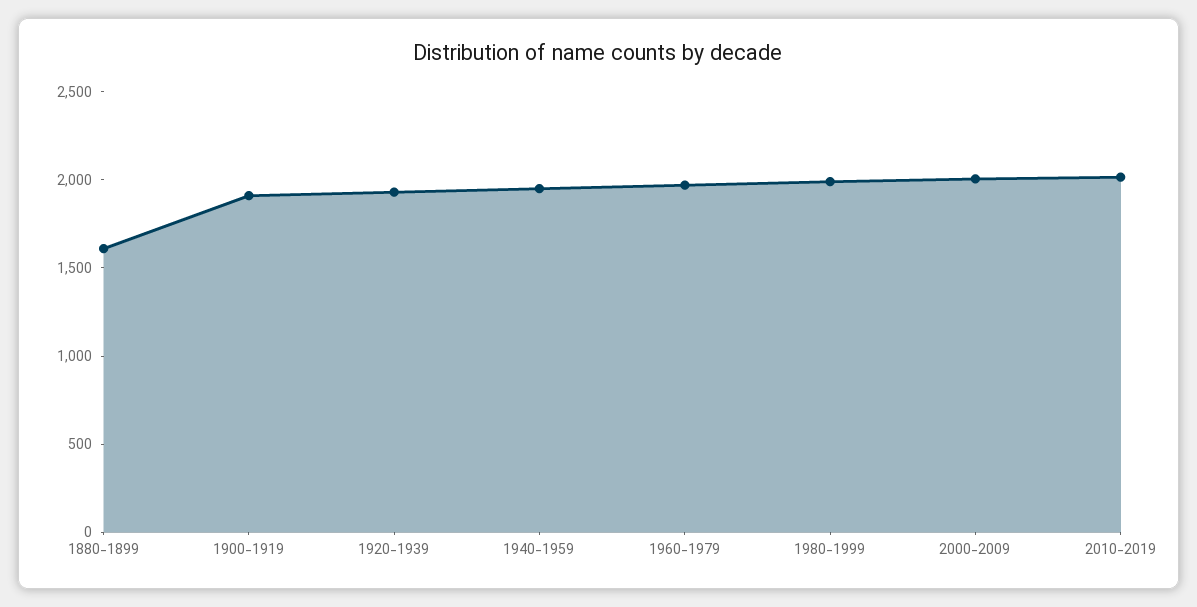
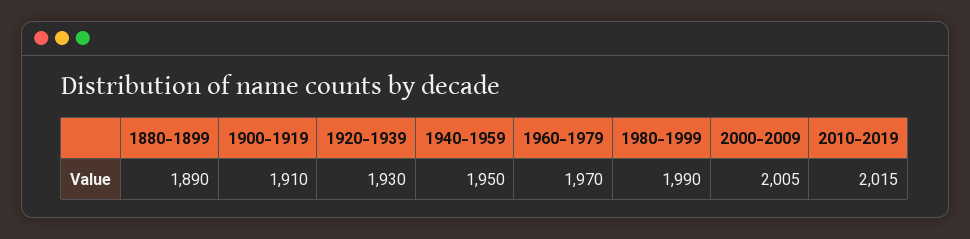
  {
-   "1880-1899": 1600,
+   "1880-1899": 1890,
    "1900-1919": 1910,
    "1920-1939": 1930,
    "1940-1959": 1950,
    "1960-1979": 1970,
    "1980-1999": 1990,
    "2000-2009": 2005,
    "2010-2019": 2015
  }

